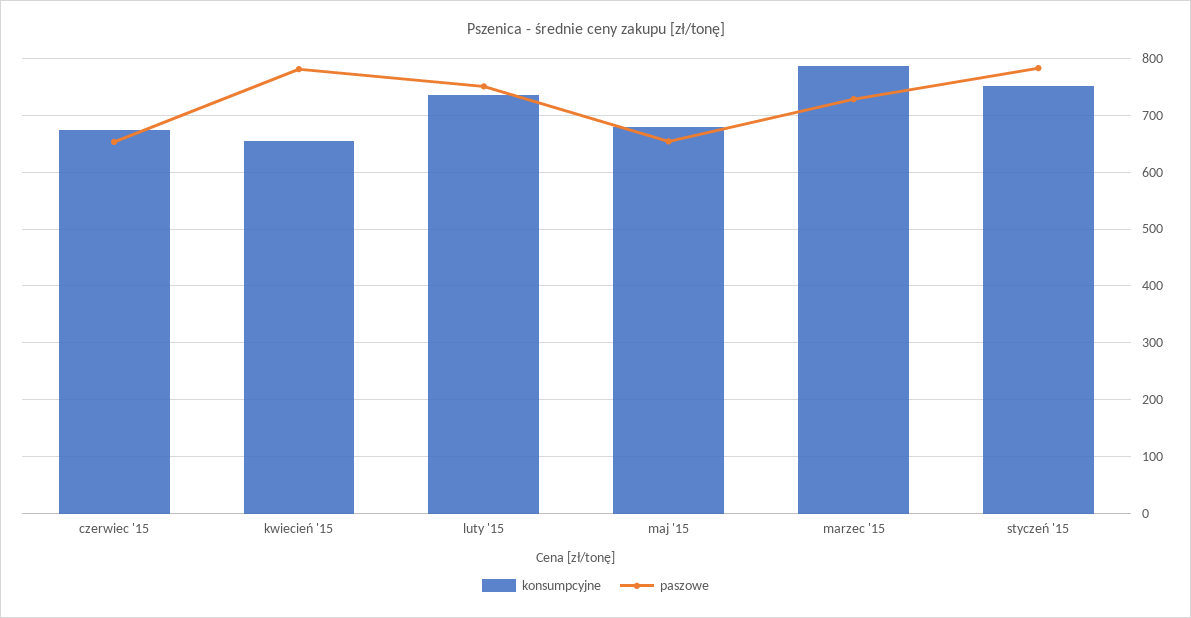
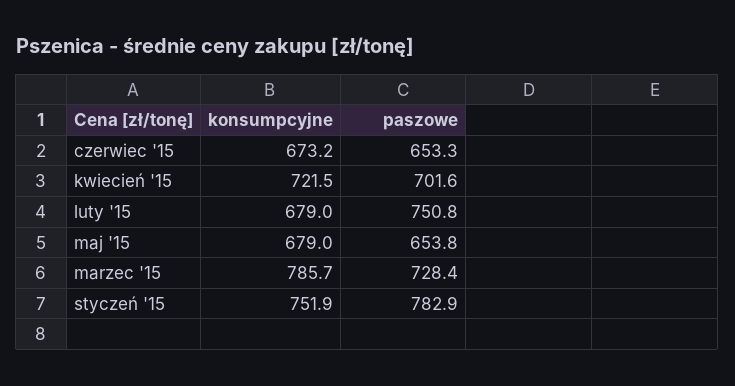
  {
    "konsumpcyjne": {
      "czerwiec '15": 673.2,
-     "kwiecień '15": 660,
+     "kwiecień '15": 721.5,
-     "luty '15": 740,
+     "luty '15": 679,
      "maj '15": 679,
      "marzec '15": 785.7,
      "styczeń '15": 751.9
    },
    "paszowe": {
      "czerwiec '15": 653.3,
-     "kwiecień '15": 780,
+     "kwiecień '15": 701.6,
      "luty '15": 750.8,
      "maj '15": 653.8,
      "marzec '15": 728.4,
      "styczeń '15": 782.9
    }
  }

